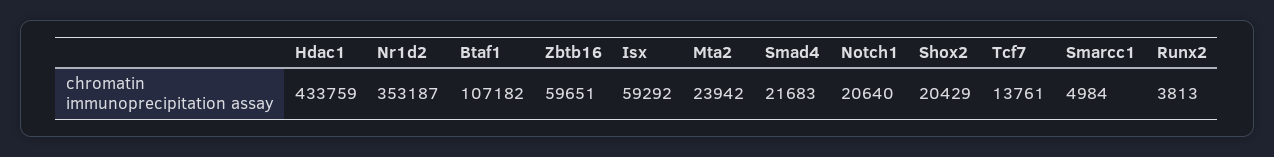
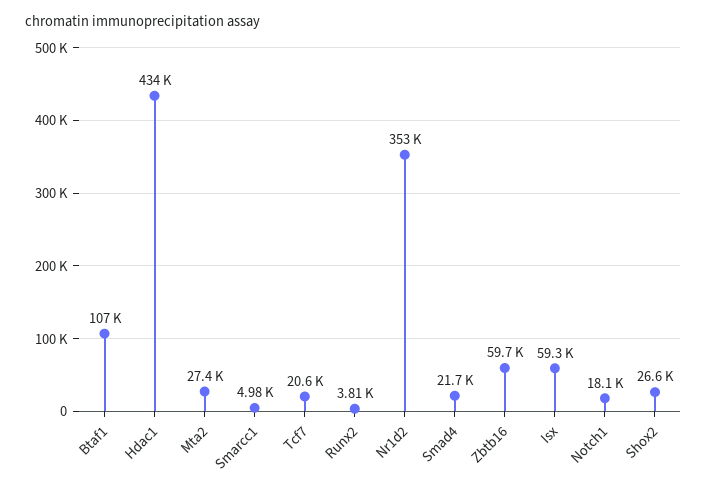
  {
    "Hdac1": 433759,
    "Nr1d2": 353187,
    "Btaf1": 107182,
    "Zbtb16": 59651,
    "Isx": 59292,
-   "Mta2": 23942,
+   "Mta2": 27400,
    "Smad4": 21683,
-   "Notch1": 20640,
+   "Notch1": 18100,
-   "Shox2": 20429,
+   "Shox2": 26600,
-   "Tcf7": 13761,
+   "Tcf7": 20600,
    "Smarcc1": 4984,
    "Runx2": 3813
  }

